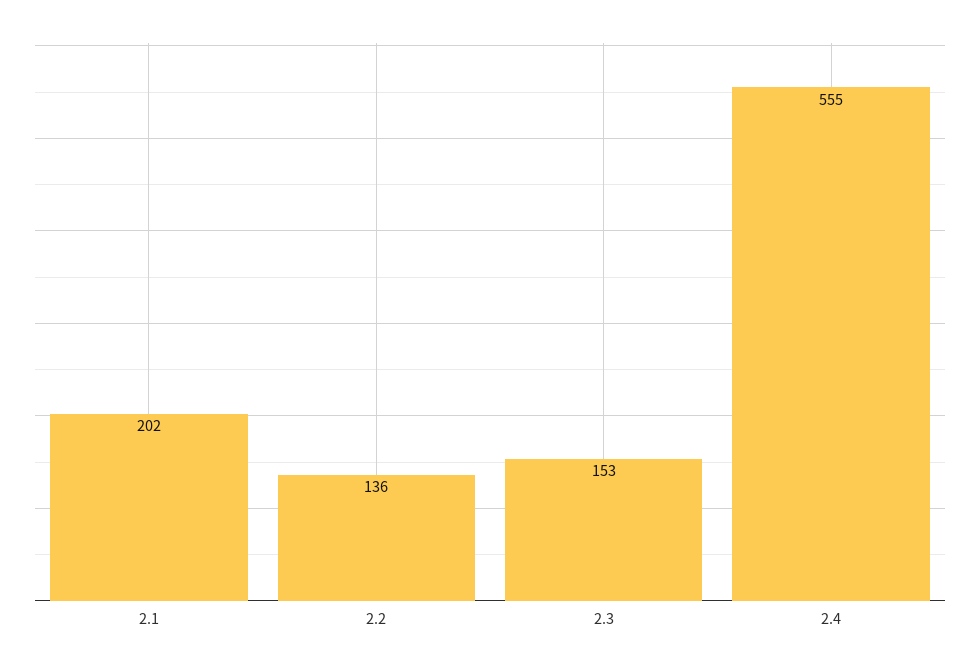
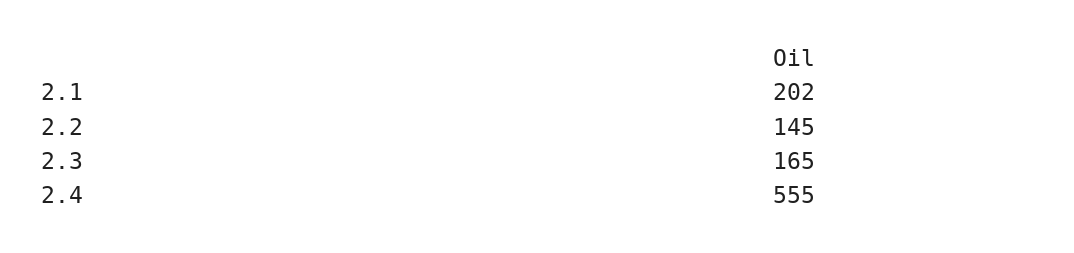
  {
    "2.1": 202,
-   "2.2": 136,
+   "2.2": 145,
-   "2.3": 153,
+   "2.3": 165,
    "2.4": 555
  }

